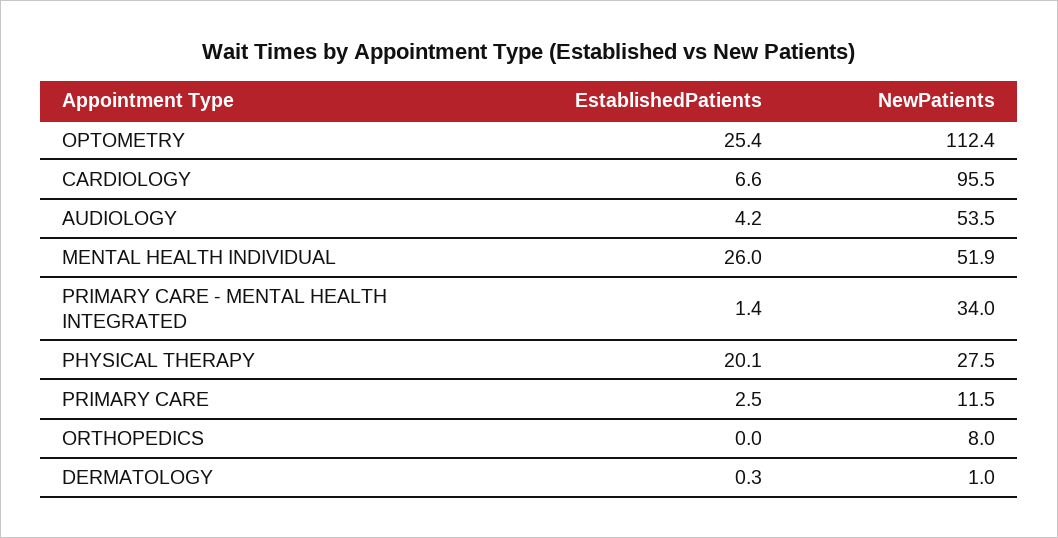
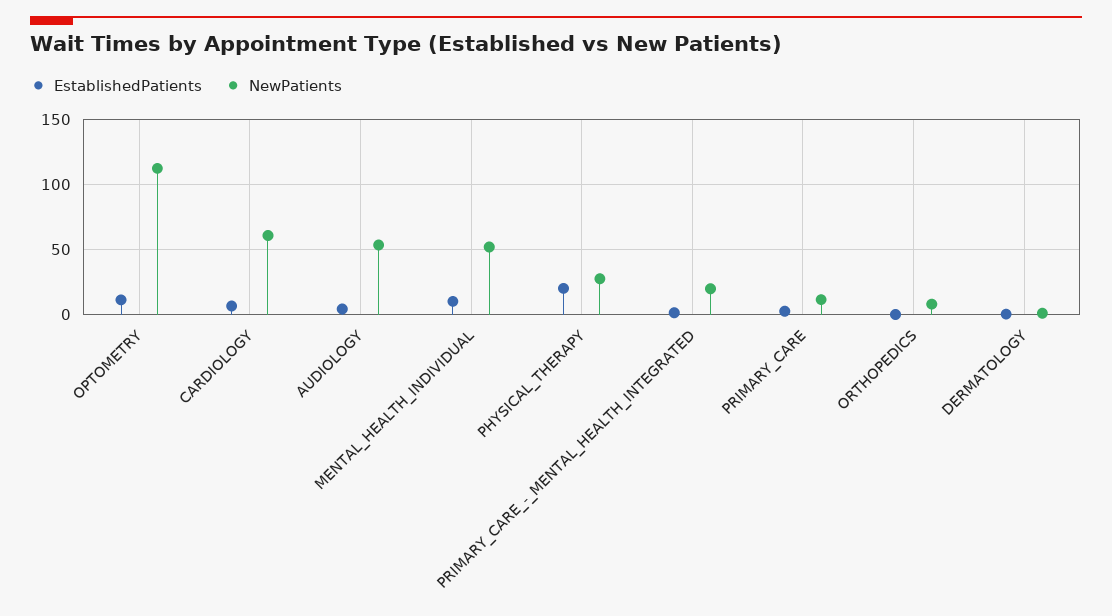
  {
    "EstablishedPatients": {
-     "OPTOMETRY": 25.4,
+     "OPTOMETRY": 10,
      "CARDIOLOGY": 6.6,
      "AUDIOLOGY": 4.2,
-     "MENTAL HEALTH INDIVIDUAL": 26,
+     "MENTAL HEALTH INDIVIDUAL": 10,
      "PRIMARY CARE - MENTAL HEALTH INTEGRATED": 1.4,
      "PHYSICAL THERAPY": 20.1,
      "PRIMARY CARE": 2.5,
      "ORTHOPEDICS": 0,
      "DERMATOLOGY": 0.3
    },
    "NewPatients": {
      "OPTOMETRY": 112.4,
-     "CARDIOLOGY": 95.5,
+     "CARDIOLOGY": 60,
      "AUDIOLOGY": 53.5,
      "MENTAL HEALTH INDIVIDUAL": 51.9,
-     "PRIMARY CARE - MENTAL HEALTH INTEGRATED": 34,
+     "PRIMARY CARE - MENTAL HEALTH INTEGRATED": 20,
      "PHYSICAL THERAPY": 27.5,
      "PRIMARY CARE": 11.5,
      "ORTHOPEDICS": 8,
      "DERMATOLOGY": 1
    }
  }

